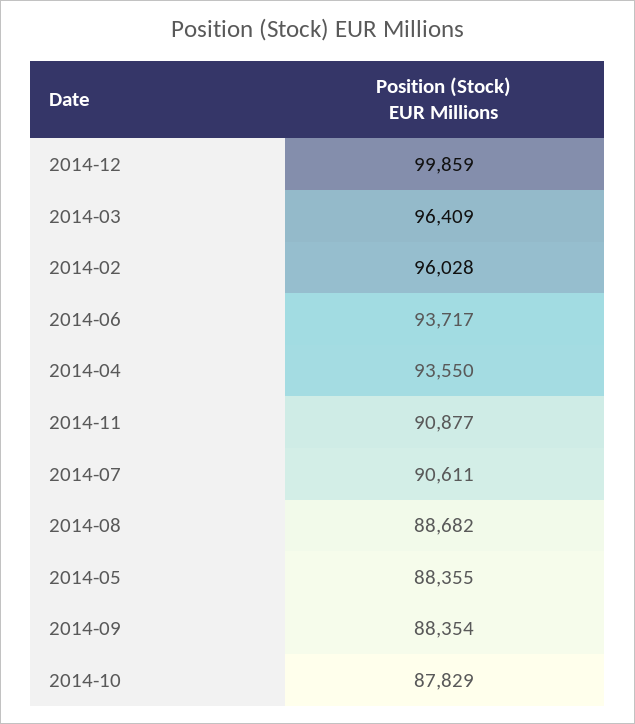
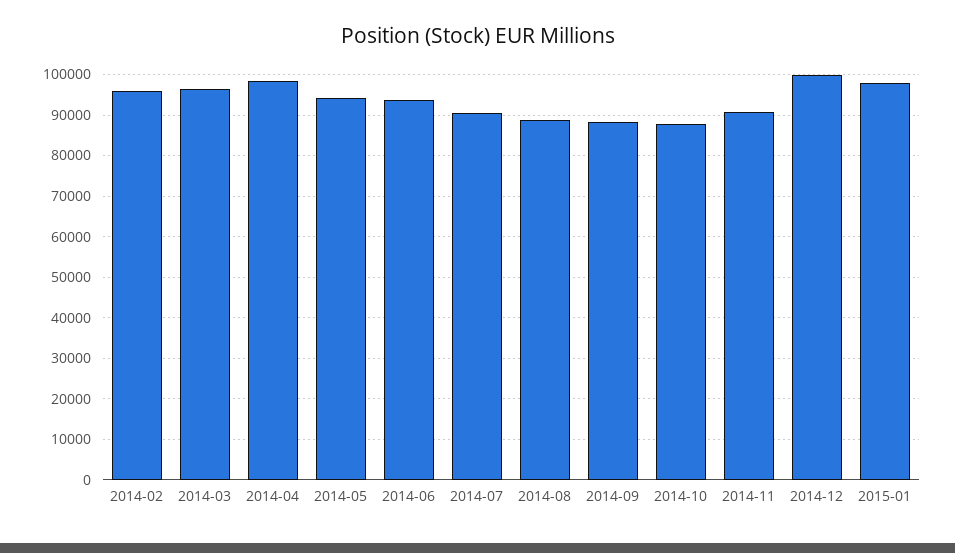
  {
    "2014-12": 99859,
    "2014-03": 96409,
    "2014-02": 96028,
    "2014-06": 93717,
-   "2014-04": 93550,
+   "2014-04": 98000,
    "2014-11": 90877,
    "2014-07": 90611,
    "2014-08": 88682,
-   "2014-05": 88355,
+   "2014-05": 94000,
    "2014-09": 88354,
-   "2014-10": 87829
+   "2014-10": 87829,
+   "2015-01": 98000
  }

